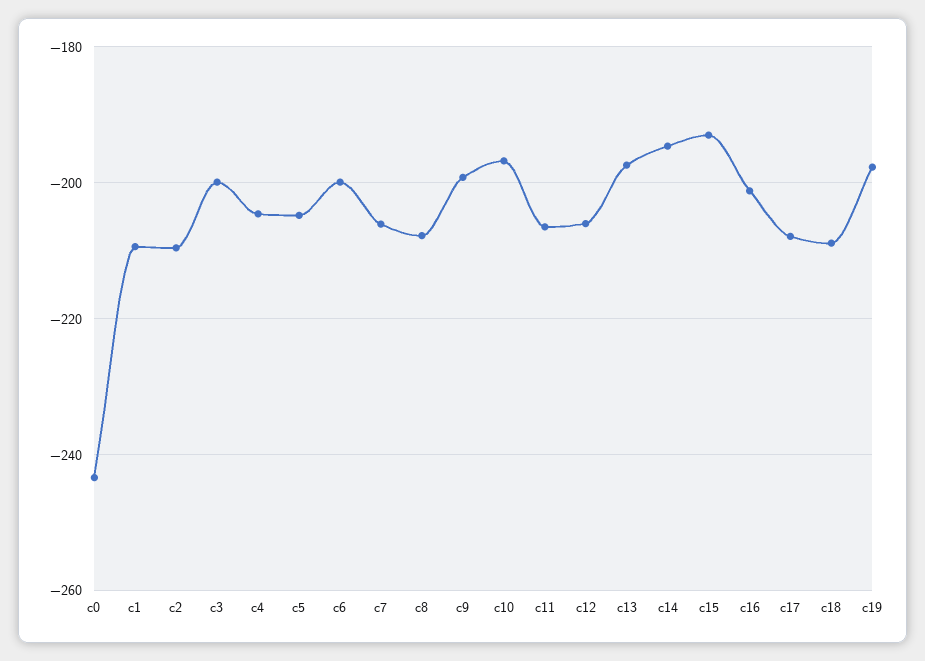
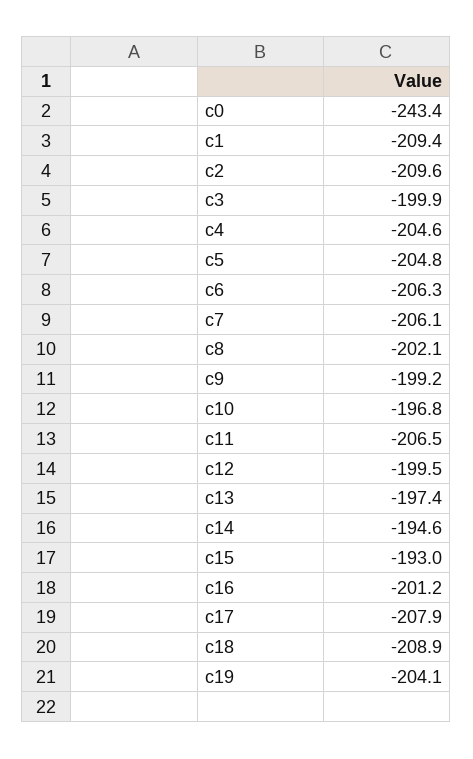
  {
    "c0": -243.4,
    "c1": -209.4,
    "c2": -209.6,
    "c3": -199.9,
    "c4": -204.6,
    "c5": -204.8,
-   "c6": -200,
+   "c6": -206.3,
    "c7": -206.1,
-   "c8": -208,
+   "c8": -202.1,
    "c9": -199.2,
    "c10": -196.8,
    "c11": -206.5,
-   "c12": -206,
+   "c12": -199.5,
    "c13": -197.4,
    "c14": -194.6,
    "c15": -193,
    "c16": -201.2,
    "c17": -207.9,
    "c18": -208.9,
-   "c19": -198
+   "c19": -204.1
  }

